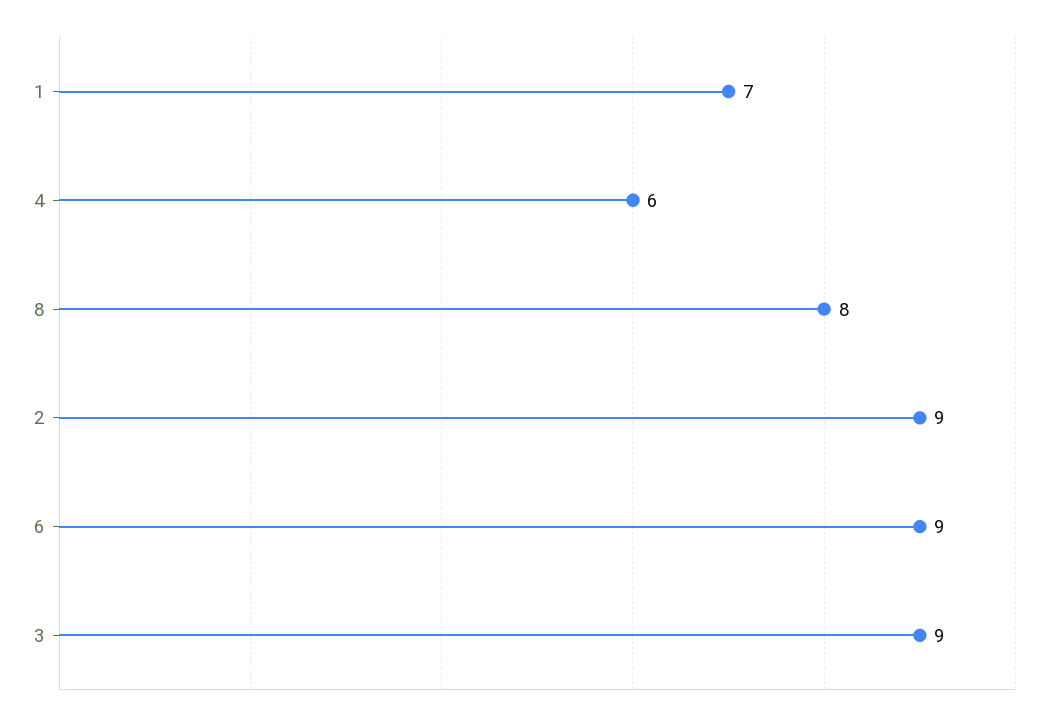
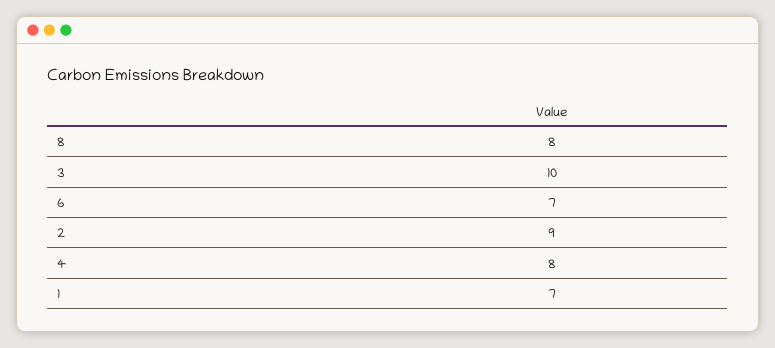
  {
    "1": 7,
-   "4": 6,
+   "4": 8,
    "8": 8,
    "2": 9,
-   "6": 9,
+   "6": 7,
-   "3": 9
+   "3": 10
  }

